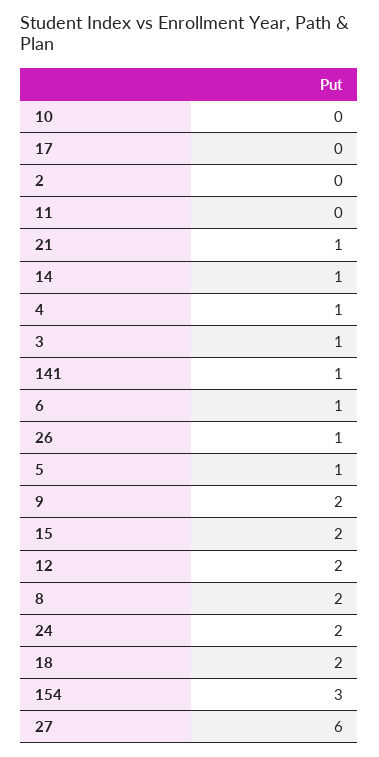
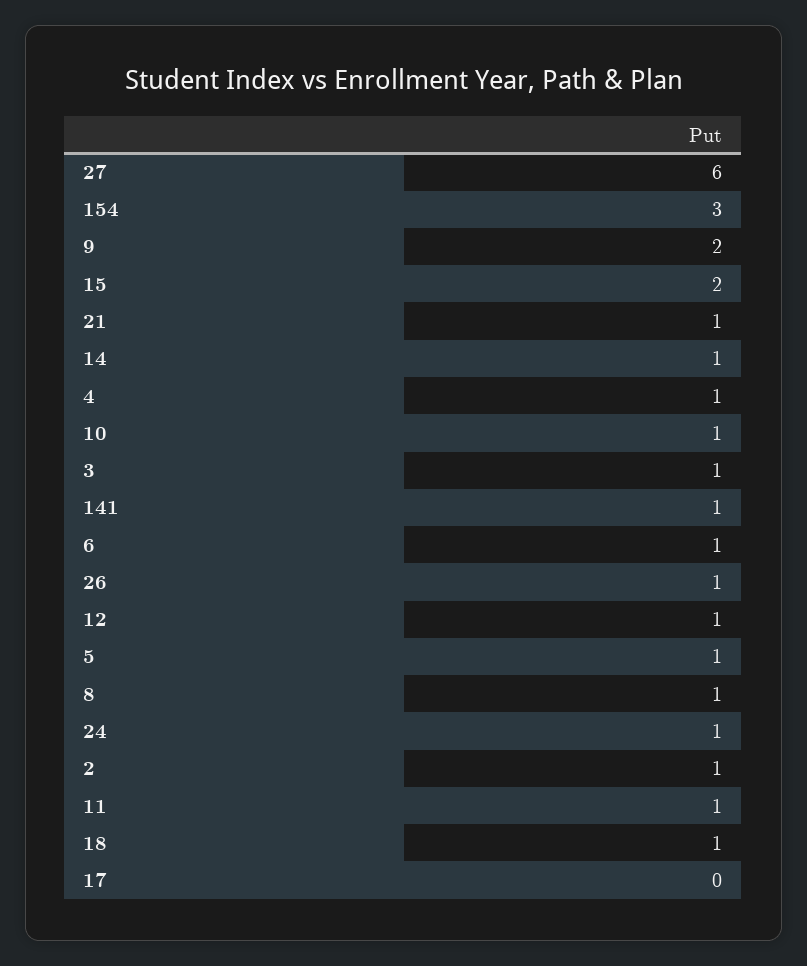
  {
-   "10": 0,
+   "10": 1,
    "17": 0,
-   "2": 0,
+   "2": 1,
-   "11": 0,
+   "11": 1,
    "21": 1,
    "14": 1,
    "4": 1,
    "3": 1,
    "141": 1,
    "6": 1,
    "26": 1,
    "5": 1,
    "9": 2,
    "15": 2,
-   "12": 2,
+   "12": 1,
-   "8": 2,
+   "8": 1,
-   "24": 2,
+   "24": 1,
-   "18": 2,
+   "18": 1,
    "154": 3,
    "27": 6
  }

